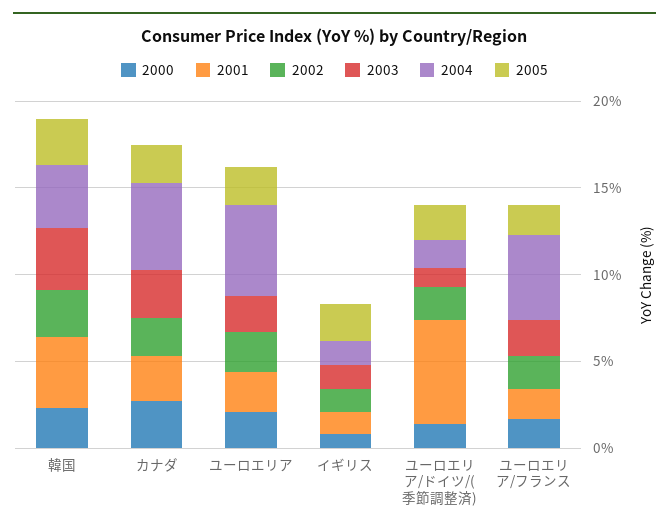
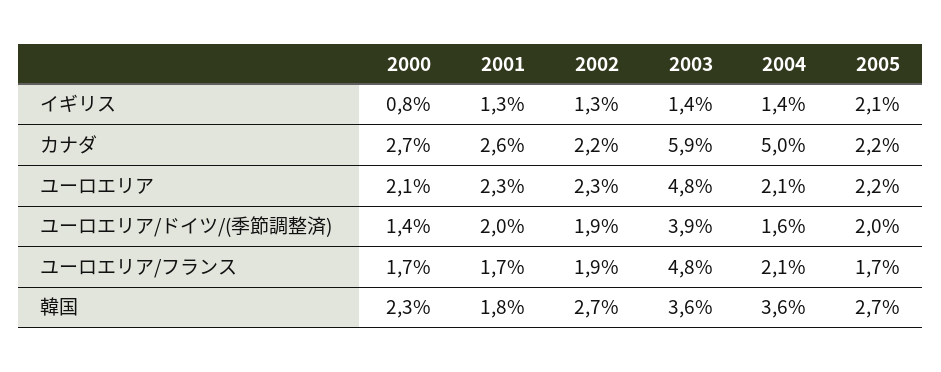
  {
    "2000": {
      "韓国": 2.3,
      "カナダ": 2.7,
      "ユーロエリア": 2.1,
      "イギリス": 0.8,
      "ユーロエリア/ドイツ/(季節調整済)": 1.4,
      "ユーロエリア/フランス": 1.7
    },
    "2001": {
-     "韓国": 4,
+     "韓国": 1.8,
      "カナダ": 2.6,
      "ユーロエリア": 2.3,
      "イギリス": 1.3,
-     "ユーロエリア/ドイツ/(季節調整済)": 6,
+     "ユーロエリア/ドイツ/(季節調整済)": 2,
      "ユーロエリア/フランス": 1.7
    },
    "2002": {
      "韓国": 2.7,
      "カナダ": 2.2,
      "ユーロエリア": 2.3,
      "イギリス": 1.3,
      "ユーロエリア/ドイツ/(季節調整済)": 1.9,
      "ユーロエリア/フランス": 1.9
    },
    "2003": {
      "韓国": 3.6,
-     "カナダ": 3,
+     "カナダ": 5.9,
-     "ユーロエリア": 2,
+     "ユーロエリア": 4.8,
      "イギリス": 1.4,
-     "ユーロエリア/ドイツ/(季節調整済)": 1,
+     "ユーロエリア/ドイツ/(季節調整済)": 3.9,
-     "ユーロエリア/フランス": 2
+     "ユーロエリア/フランス": 4.8
    },
    "2004": {
      "韓国": 3.6,
      "カナダ": 5,
-     "ユーロエリア": 5,
+     "ユーロエリア": 2.1,
      "イギリス": 1.4,
      "ユーロエリア/ドイツ/(季節調整済)": 1.6,
-     "ユーロエリア/フランス": 5
+     "ユーロエリア/フランス": 2.1
    },
    "2005": {
      "韓国": 2.7,
      "カナダ": 2.2,
      "ユーロエリア": 2.2,
      "イギリス": 2.1,
      "ユーロエリア/ドイツ/(季節調整済)": 2,
      "ユーロエリア/フランス": 1.7
    }
  }

